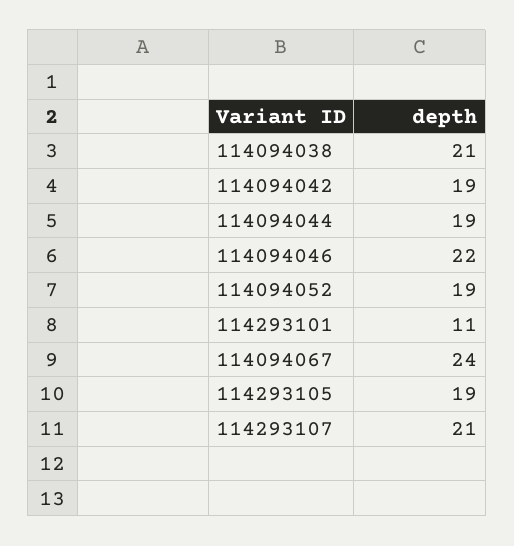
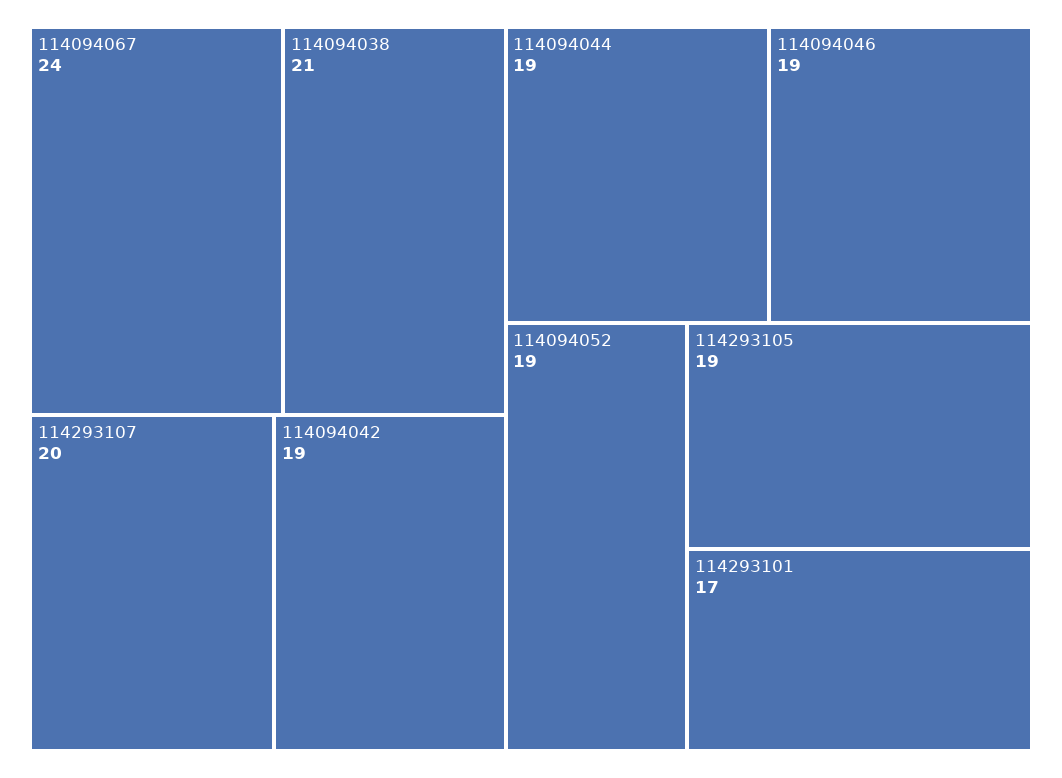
  {
    "114094038": 21,
    "114094042": 19,
    "114094044": 19,
-   "114094046": 22,
+   "114094046": 19,
    "114094052": 19,
-   "114293101": 11,
+   "114293101": 17,
    "114094067": 24,
    "114293105": 19,
-   "114293107": 21
+   "114293107": 20
  }

